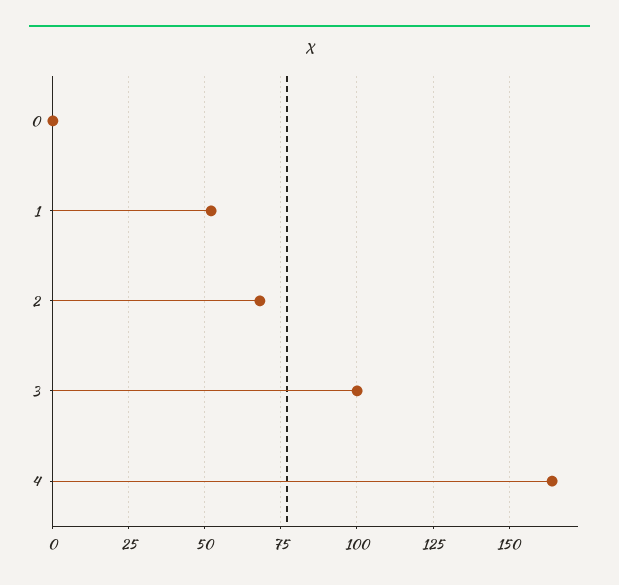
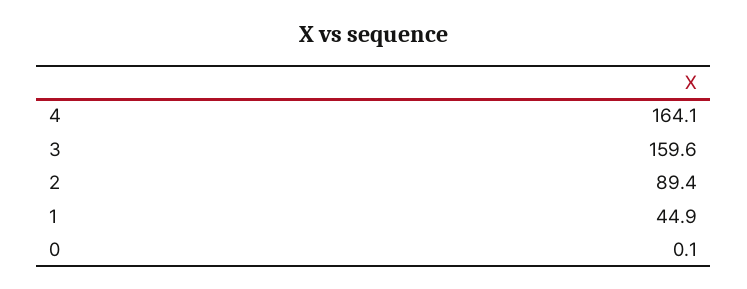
  {
    "0": 0.1,
-   "1": 52.5,
+   "1": 44.9,
-   "2": 67.5,
+   "2": 89.4,
-   "3": 100,
+   "3": 159.6,
    "4": 164.1
  }

